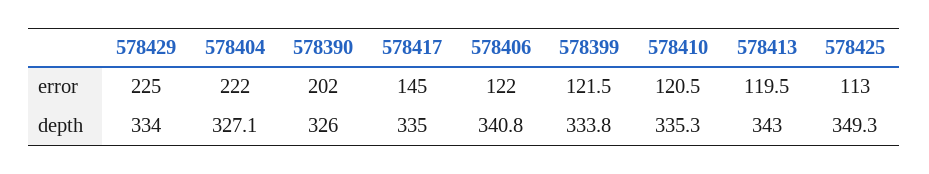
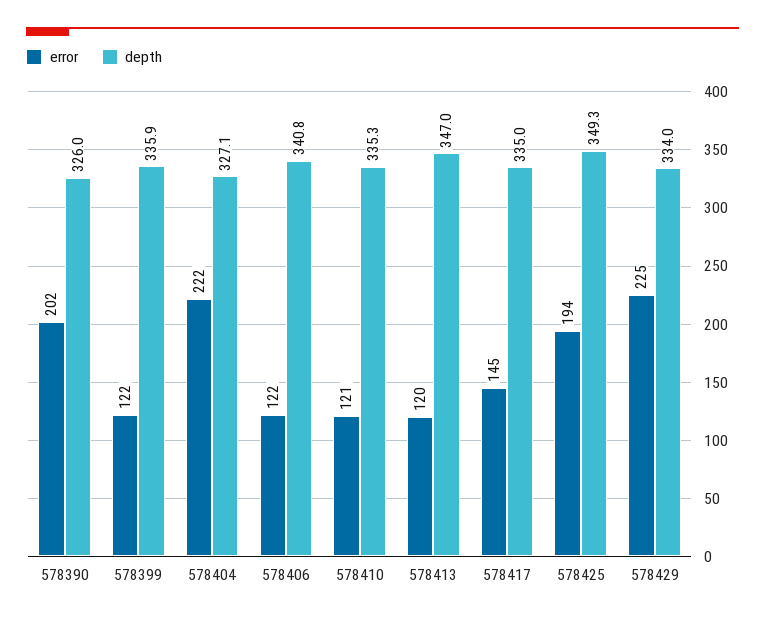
  {
    "error": {
      "578429": 225,
      "578404": 222,
      "578390": 202,
      "578417": 145,
      "578406": 122,
      "578399": 121.5,
      "578410": 120.5,
      "578413": 119.5,
-     "578425": 113
+     "578425": 194
    },
    "depth": {
      "578429": 334,
      "578404": 327.1,
      "578390": 326,
      "578417": 335,
      "578406": 340.8,
-     "578399": 333.8,
+     "578399": 335.9,
      "578410": 335.3,
-     "578413": 343,
+     "578413": 347,
      "578425": 349.3
    }
  }

